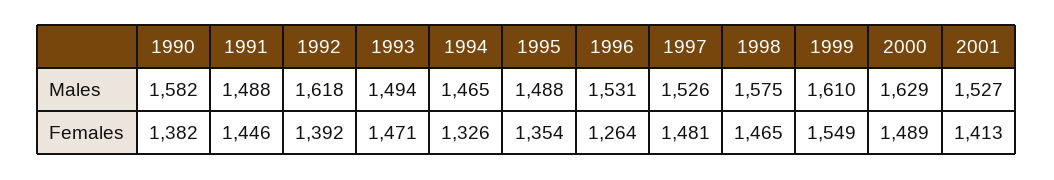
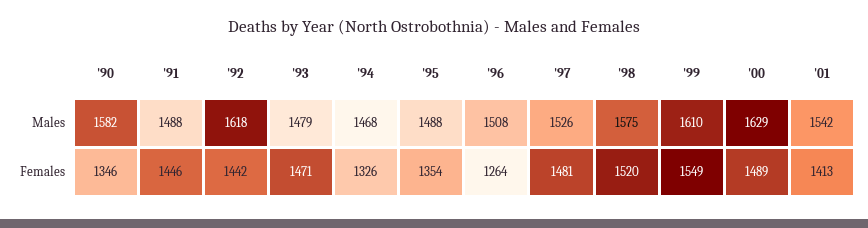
  {
    "1990": {
      "Males": 1582,
-     "Females": 1382
+     "Females": 1346
    },
    "1991": {
      "Males": 1488,
      "Females": 1446
    },
    "1992": {
      "Males": 1618,
-     "Females": 1392
+     "Females": 1442
    },
    "1993": {
-     "Males": 1494,
+     "Males": 1479,
      "Females": 1471
    },
    "1994": {
-     "Males": 1465,
+     "Males": 1468,
      "Females": 1326
    },
    "1995": {
      "Males": 1488,
      "Females": 1354
    },
    "1996": {
-     "Males": 1531,
+     "Males": 1508,
      "Females": 1264
    },
    "1997": {
      "Males": 1526,
      "Females": 1481
    },
    "1998": {
      "Males": 1575,
-     "Females": 1465
+     "Females": 1520
    },
    "1999": {
      "Males": 1610,
      "Females": 1549
    },
    "2000": {
      "Males": 1629,
      "Females": 1489
    },
    "2001": {
-     "Males": 1527,
+     "Males": 1542,
      "Females": 1413
    }
  }

